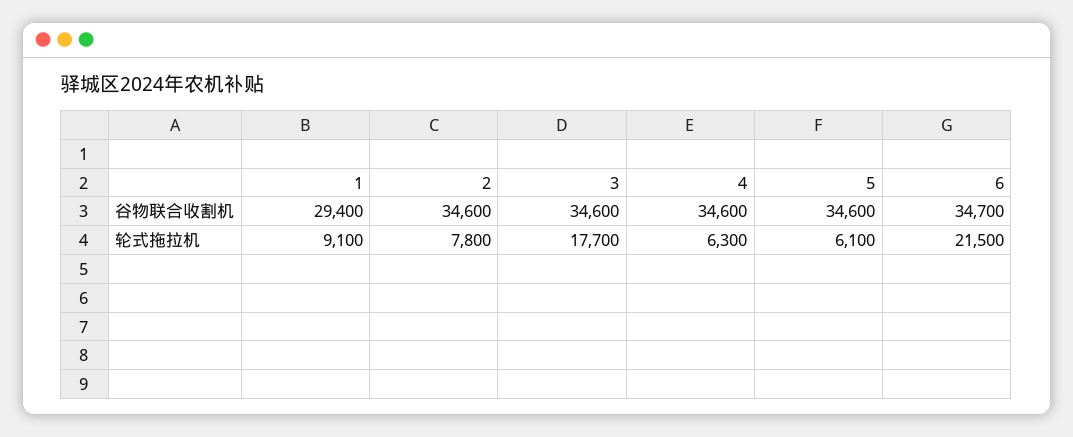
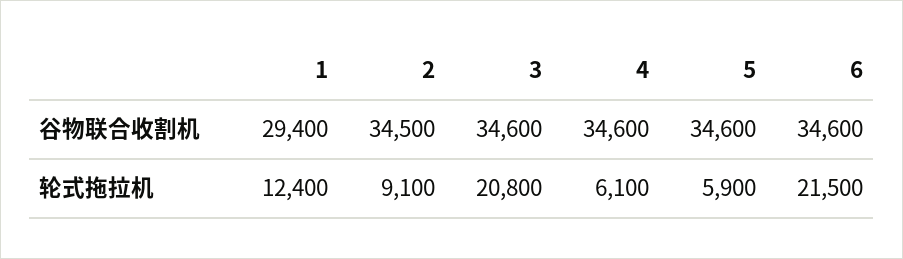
  {
    "1": {
      "谷物联合收割机": 29400,
-     "轮式拖拉机": 9100
+     "轮式拖拉机": 12400
    },
    "2": {
-     "谷物联合收割机": 34600,
+     "谷物联合收割机": 34500,
-     "轮式拖拉机": 7800
+     "轮式拖拉机": 9100
    },
    "3": {
      "谷物联合收割机": 34600,
-     "轮式拖拉机": 17700
+     "轮式拖拉机": 20800
    },
    "4": {
      "谷物联合收割机": 34600,
-     "轮式拖拉机": 6300
+     "轮式拖拉机": 6100
    },
    "5": {
      "谷物联合收割机": 34600,
-     "轮式拖拉机": 6100
+     "轮式拖拉机": 5900
    },
    "6": {
-     "谷物联合收割机": 34700,
+     "谷物联合收割机": 34600,
      "轮式拖拉机": 21500
    }
  }

